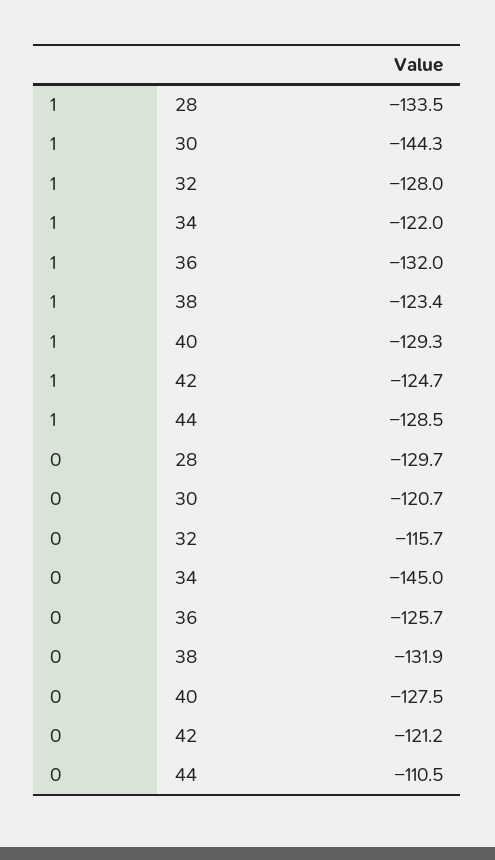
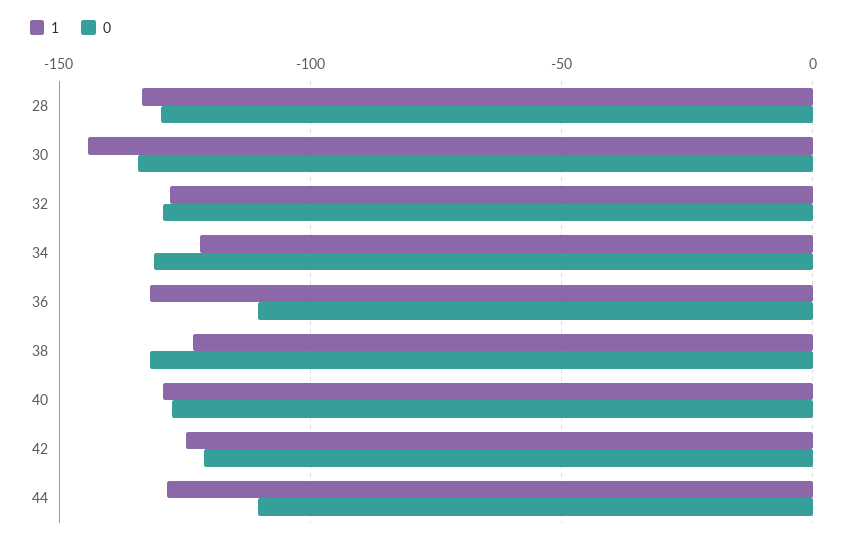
  {
    "1": {
      "28": -133.5,
      "30": -144.3,
      "32": -128,
      "34": -122,
      "36": -132,
      "38": -123.4,
      "40": -129.3,
      "42": -124.7,
      "44": -128.5
    },
    "0": {
      "28": -129.7,
-     "30": -120.7,
+     "30": -135,
-     "32": -115.7,
+     "32": -130,
-     "34": -145,
+     "34": -130,
-     "36": -125.7,
+     "36": -110,
      "38": -131.9,
      "40": -127.5,
      "42": -121.2,
      "44": -110.5
    }
  }

